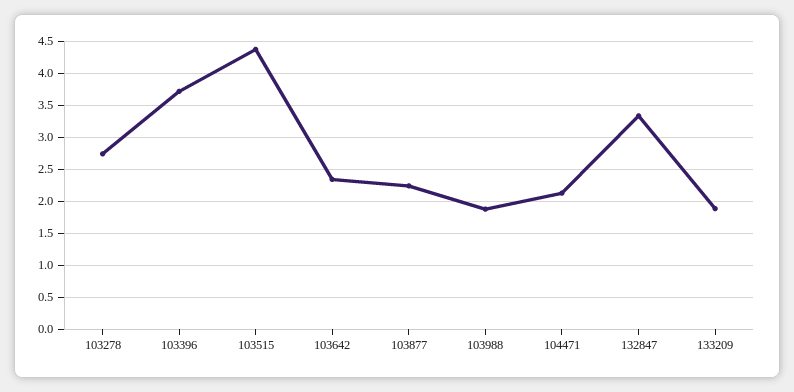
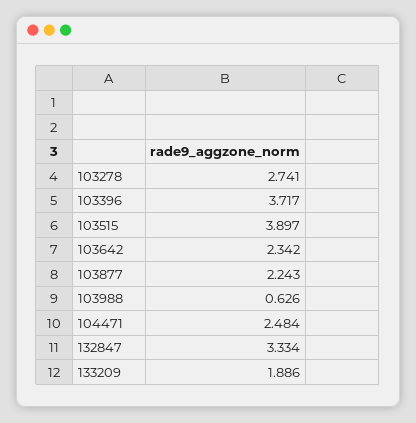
  {
    "103278": 2.741,
    "103396": 3.717,
-   "103515": 4.4,
+   "103515": 3.897,
    "103642": 2.342,
    "103877": 2.243,
-   "103988": 1.9,
+   "103988": 0.626,
-   "104471": 2.1,
+   "104471": 2.484,
    "132847": 3.334,
    "133209": 1.886
  }

